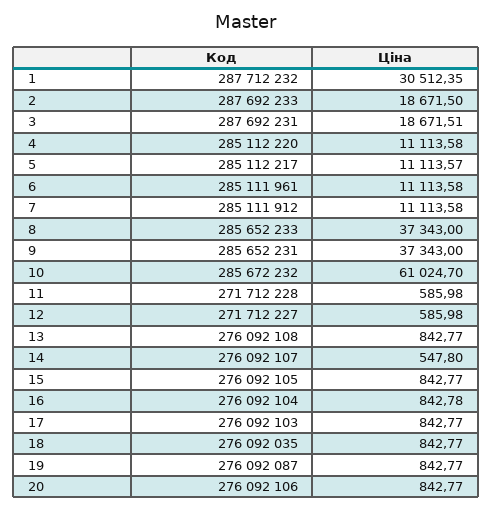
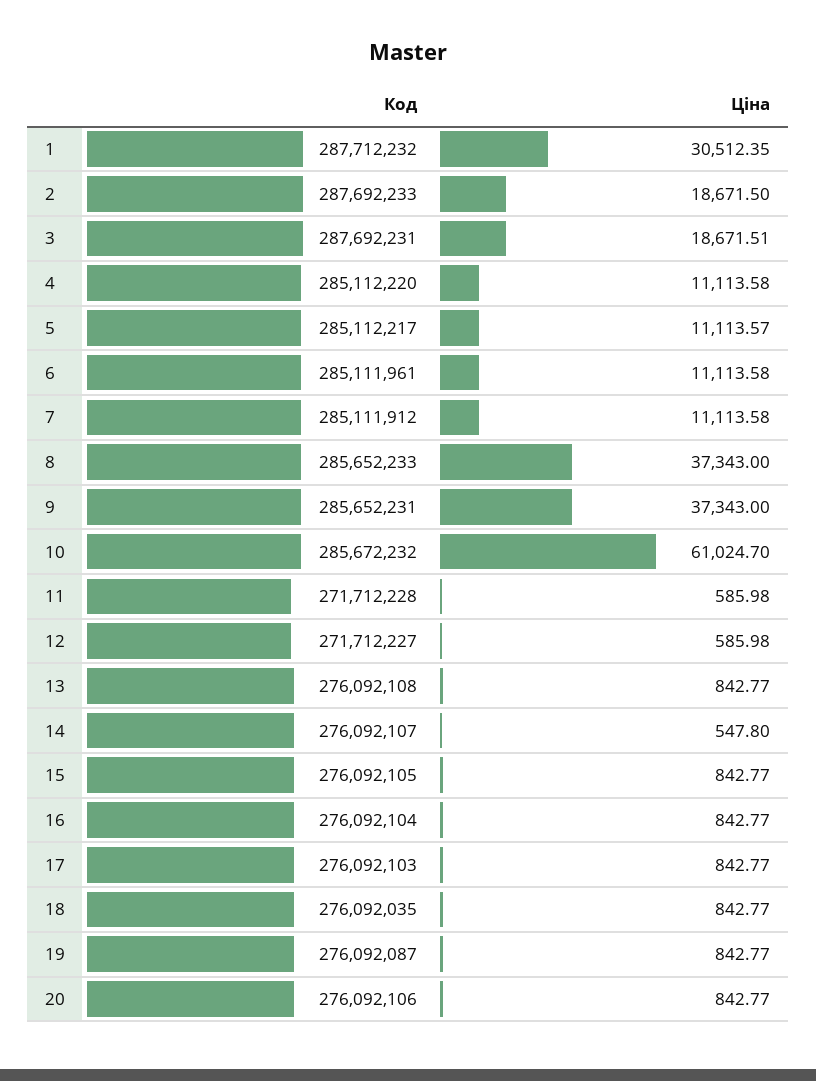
  {
    "Код": {
      "1": 287712232,
      "2": 287692233,
      "3": 287692231,
      "4": 285112220,
      "5": 285112217,
      "6": 285111961,
      "7": 285111912,
      "8": 285652233,
      "9": 285652231,
      "10": 285672232,
      "11": 271712228,
      "12": 271712227,
      "13": 276092108,
      "14": 276092107,
      "15": 276092105,
      "16": 276092104,
      "17": 276092103,
      "18": 276092035,
      "19": 276092087,
      "20": 276092106
    },
    "Ціна": {
      "1": 30512.35,
      "2": 18671.5,
      "3": 18671.51,
      "4": 11113.58,
      "5": 11113.57,
      "6": 11113.58,
      "7": 11113.58,
      "8": 37343,
      "9": 37343,
      "10": 61024.7,
      "11": 585.98,
      "12": 585.98,
      "13": 842.77,
      "14": 547.8,
      "15": 842.77,
-     "16": 842.78,
+     "16": 842.77,
      "17": 842.77,
      "18": 842.77,
      "19": 842.77,
      "20": 842.77
    }
  }

